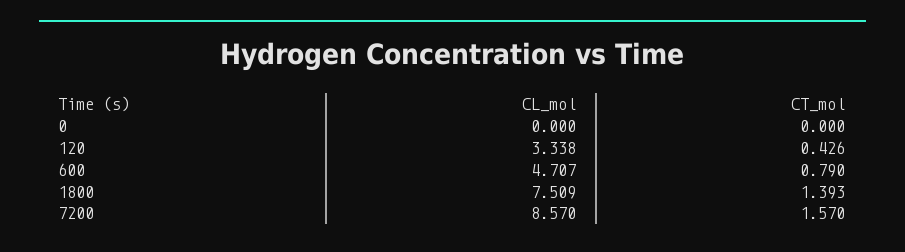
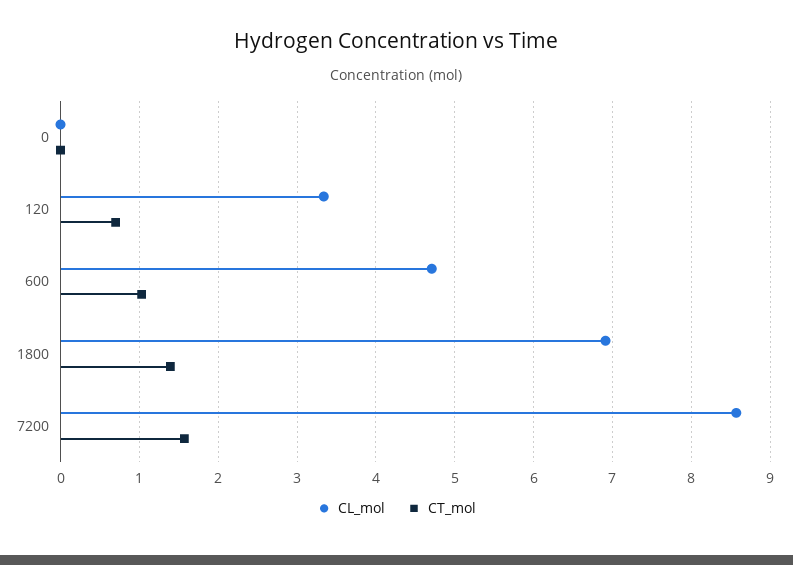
  {
    "CL_mol": {
      "0": 0,
      "120": 3.338,
      "600": 4.707,
-     "1800": 7.509,
+     "1800": 6.9,
      "7200": 8.57
    },
    "CT_mol": {
      "0": 0,
-     "120": 0.426,
+     "120": 0.7,
-     "600": 0.79,
+     "600": 1,
      "1800": 1.393,
      "7200": 1.57
    }
  }

